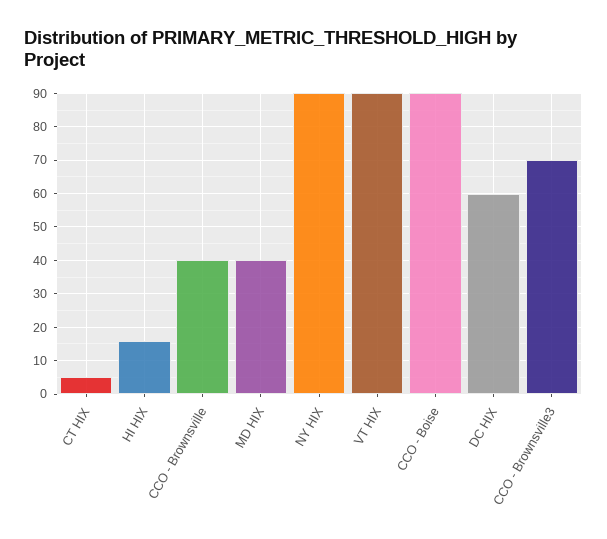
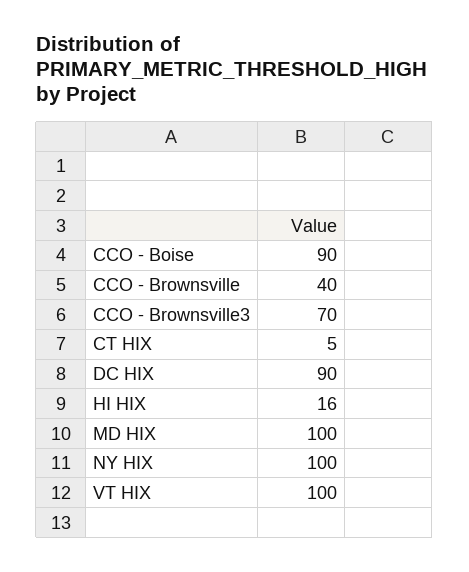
  {
    "CT HIX": 5,
    "HI HIX": 16,
    "CCO - Brownsville": 40,
-   "MD HIX": 40,
+   "MD HIX": 100,
-   "NY HIX": 90,
+   "NY HIX": 100,
-   "VT HIX": 90,
+   "VT HIX": 100,
    "CCO - Boise": 90,
-   "DC HIX": 60,
+   "DC HIX": 90,
    "CCO - Brownsville3": 70
  }

